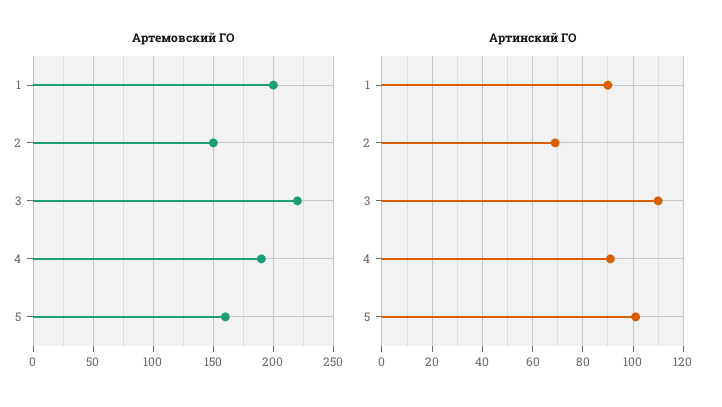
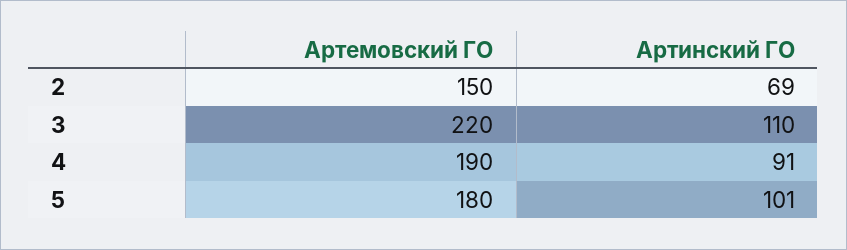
  {
    "Артемовский ГО": {
-     "1": 200,
      "2": 150,
      "3": 220,
      "4": 190,
-     "5": 160
+     "5": 180
    },
    "Артинский ГО": {
-     "1": 90,
      "2": 69,
      "3": 110,
      "4": 91,
      "5": 101
    }
  }

